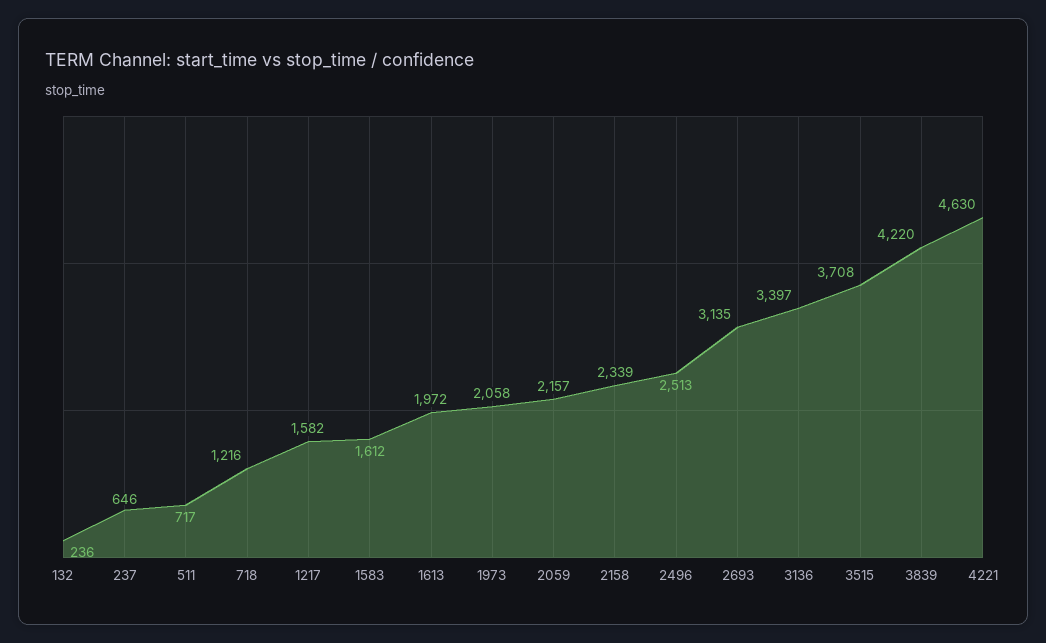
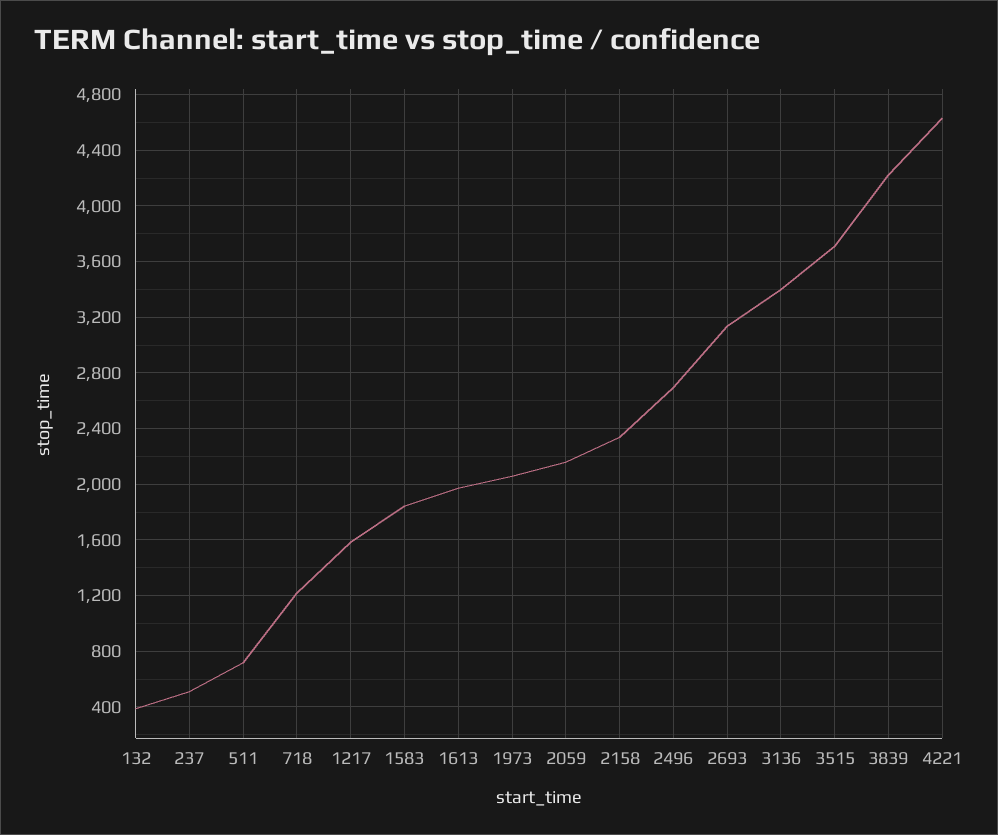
  {
-   "132": 236,
+   "132": 400,
-   "237": 646,
+   "237": 500,
    "511": 717,
    "718": 1216,
    "1217": 1582,
-   "1583": 1612,
+   "1583": 1850,
    "1613": 1972,
    "1973": 2058,
    "2059": 2157,
    "2158": 2339,
-   "2496": 2513,
+   "2496": 2700,
    "2693": 3135,
    "3136": 3397,
    "3515": 3708,
    "3839": 4220,
    "4221": 4630
  }

